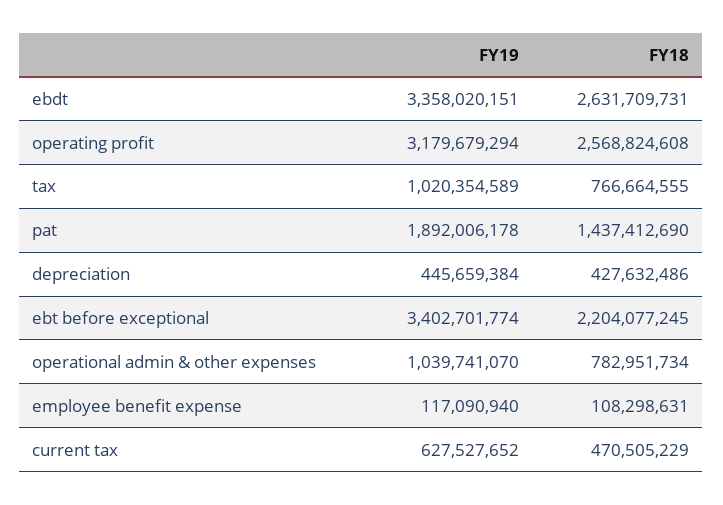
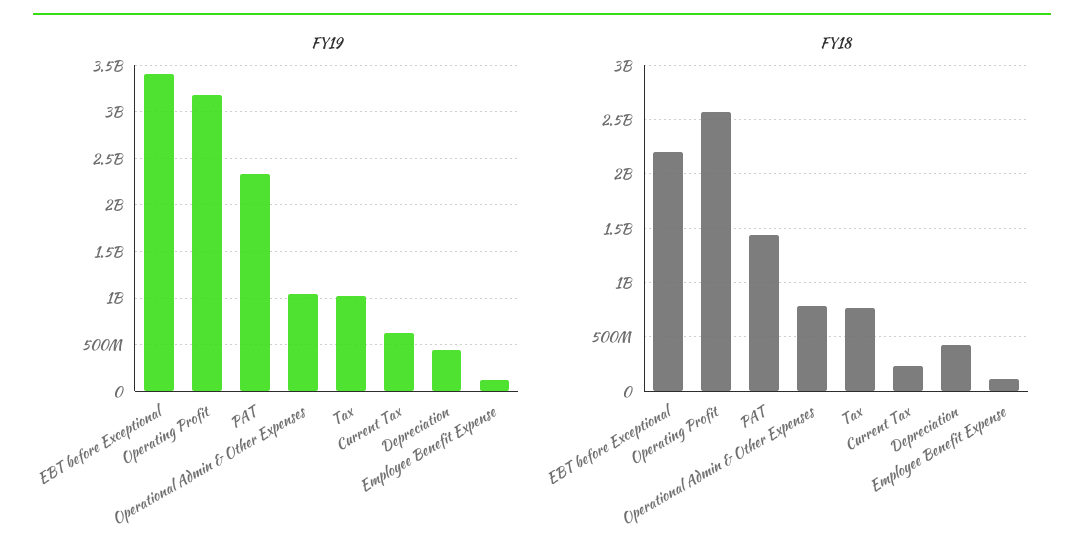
  {
    "FY19": {
-     "ebdt": 3358020151,
      "operating profit": 3179679294,
      "tax": 1020354589,
-     "pat": 1892006178,
+     "pat": 2300000000,
      "depreciation": 445659384,
      "ebt before exceptional": 3402701774,
      "operational admin & other expenses": 1039741070,
      "employee benefit expense": 117090940,
      "current tax": 627527652
    },
    "FY18": {
-     "ebdt": 2631709731,
      "operating profit": 2568824608,
      "tax": 766664555,
      "pat": 1437412690,
      "depreciation": 427632486,
      "ebt before exceptional": 2204077245,
      "operational admin & other expenses": 782951734,
      "employee benefit expense": 108298631,
-     "current tax": 470505229
+     "current tax": 200000000
    }
  }

